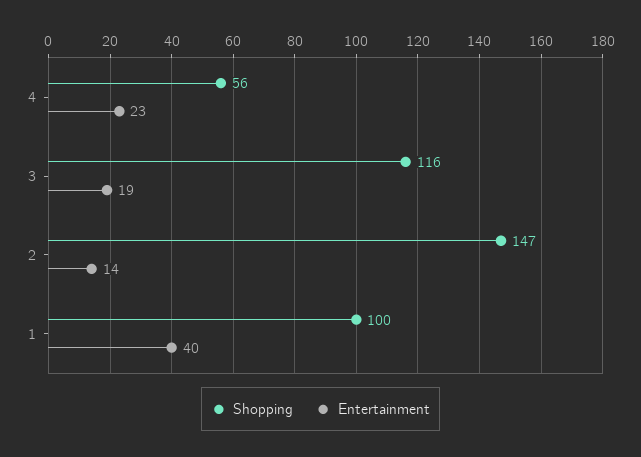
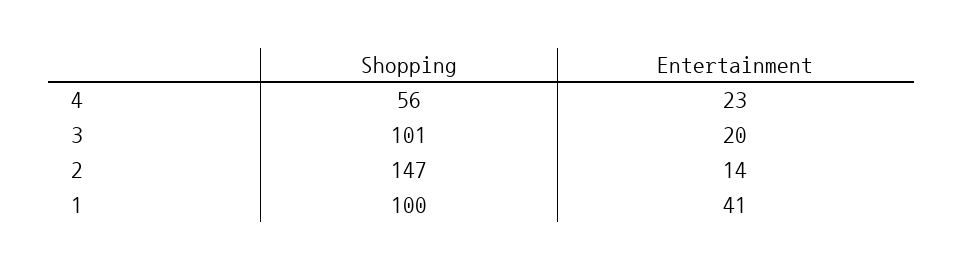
  {
    "Shopping": {
      "4": 56,
-     "3": 116,
+     "3": 101,
      "2": 147,
      "1": 100
    },
    "Entertainment": {
      "4": 23,
-     "3": 19,
+     "3": 20,
      "2": 14,
-     "1": 40
+     "1": 41
    }
  }

